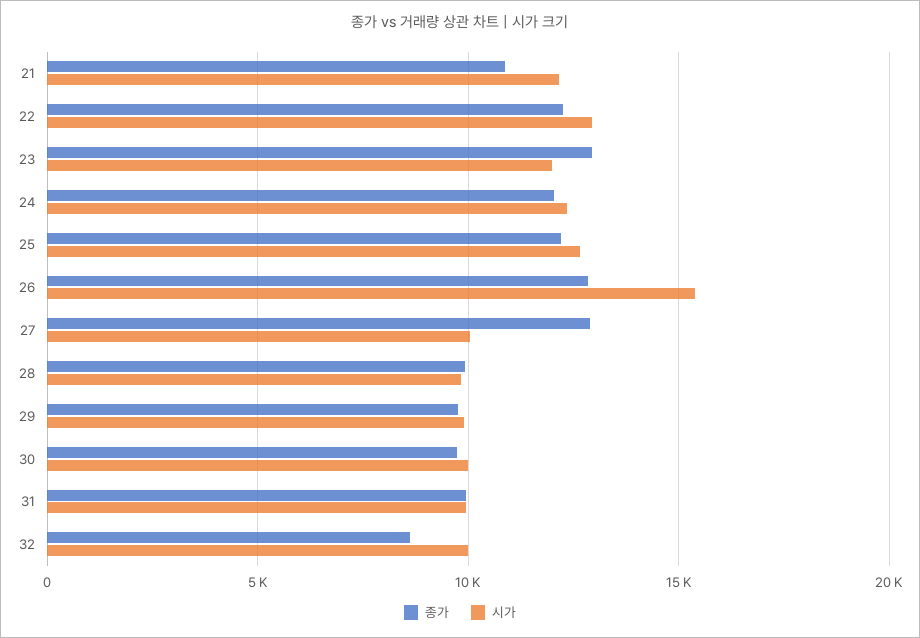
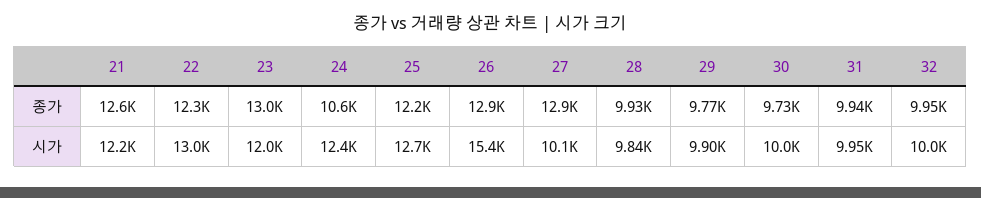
  {
    "종가": {
-     "21": 11000,
+     "21": 12600,
      "22": 12300,
      "23": 13000,
-     "24": 12000,
+     "24": 10600,
      "25": 12200,
      "26": 12900,
      "27": 12900,
      "28": 9930,
      "29": 9770,
      "30": 9730,
      "31": 9940,
-     "32": 8500
+     "32": 9950
    },
    "시가": {
      "21": 12200,
      "22": 13000,
      "23": 12000,
      "24": 12400,
      "25": 12700,
      "26": 15400,
      "27": 10100,
      "28": 9840,
      "29": 9900,
      "30": 10000,
      "31": 9950,
      "32": 10000
    }
  }

